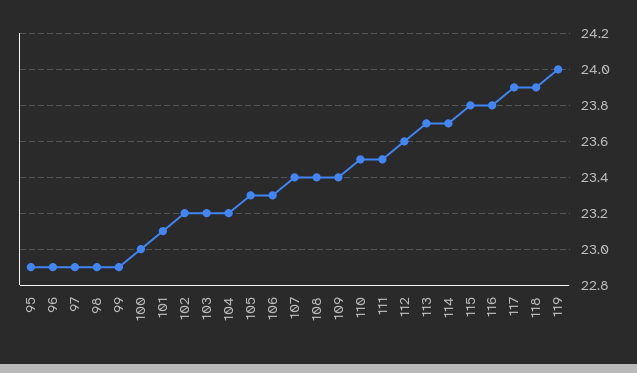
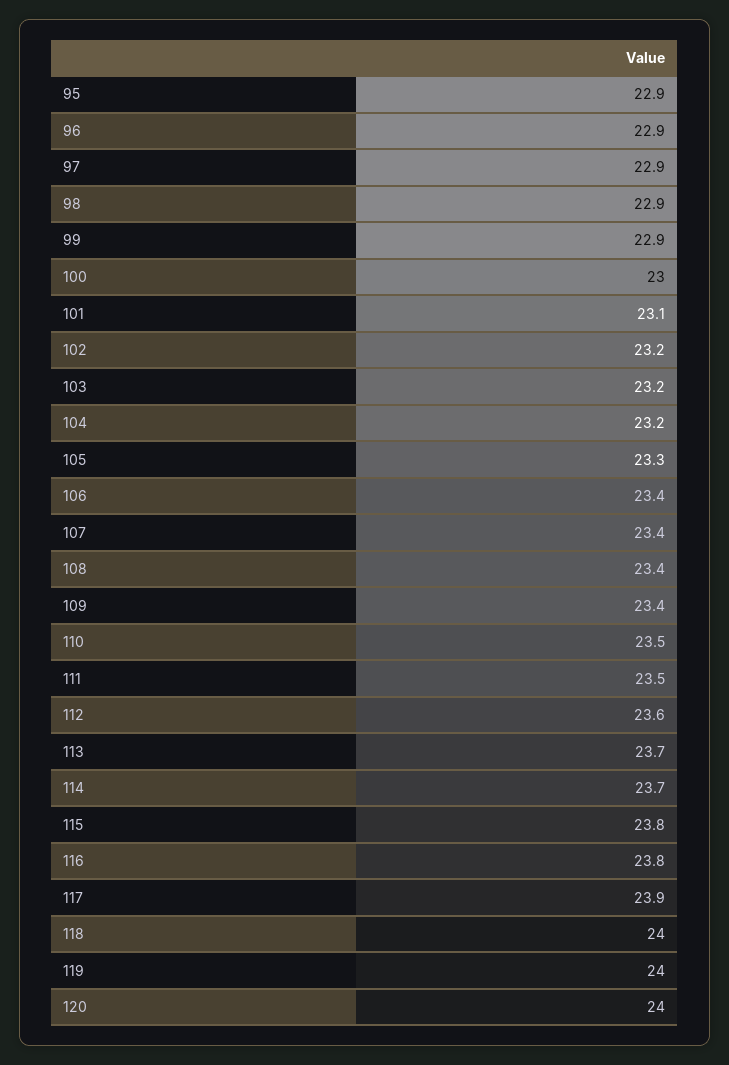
  {
    "95": 22.9,
    "96": 22.9,
    "97": 22.9,
    "98": 22.9,
    "99": 22.9,
    "100": 23,
    "101": 23.1,
    "102": 23.2,
    "103": 23.2,
    "104": 23.2,
    "105": 23.3,
-   "106": 23.3,
+   "106": 23.4,
    "107": 23.4,
    "108": 23.4,
    "109": 23.4,
    "110": 23.5,
    "111": 23.5,
    "112": 23.6,
    "113": 23.7,
    "114": 23.7,
    "115": 23.8,
    "116": 23.8,
    "117": 23.9,
-   "118": 23.9,
+   "118": 24,
-   "119": 24
+   "119": 24,
+   "120": 24
  }

